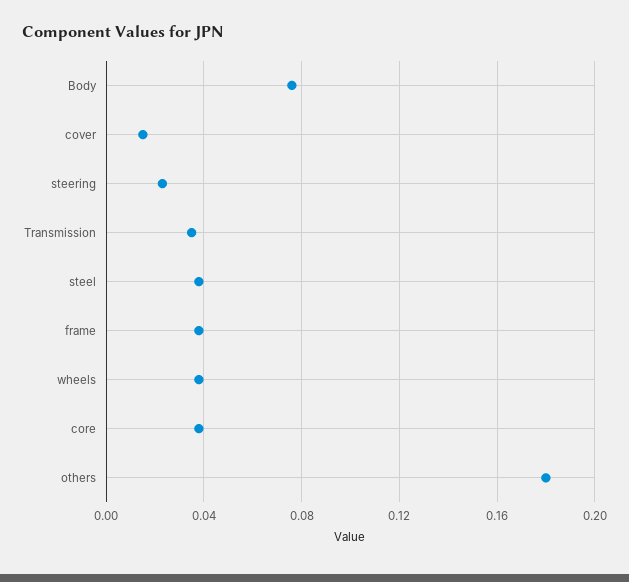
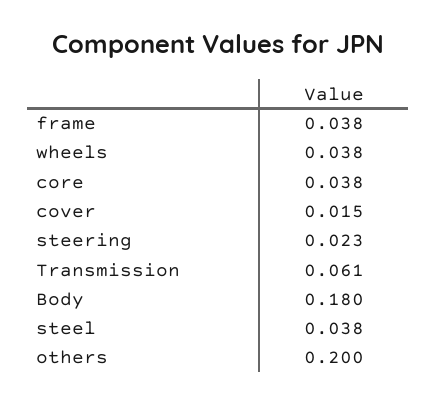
  {
-   "Body": 0.075,
+   "Body": 0.18,
    "cover": 0.015,
    "steering": 0.023,
-   "Transmission": 0.035,
+   "Transmission": 0.061,
    "steel": 0.038,
    "frame": 0.038,
    "wheels": 0.038,
    "core": 0.038,
-   "others": 0.18
+   "others": 0.2
  }

